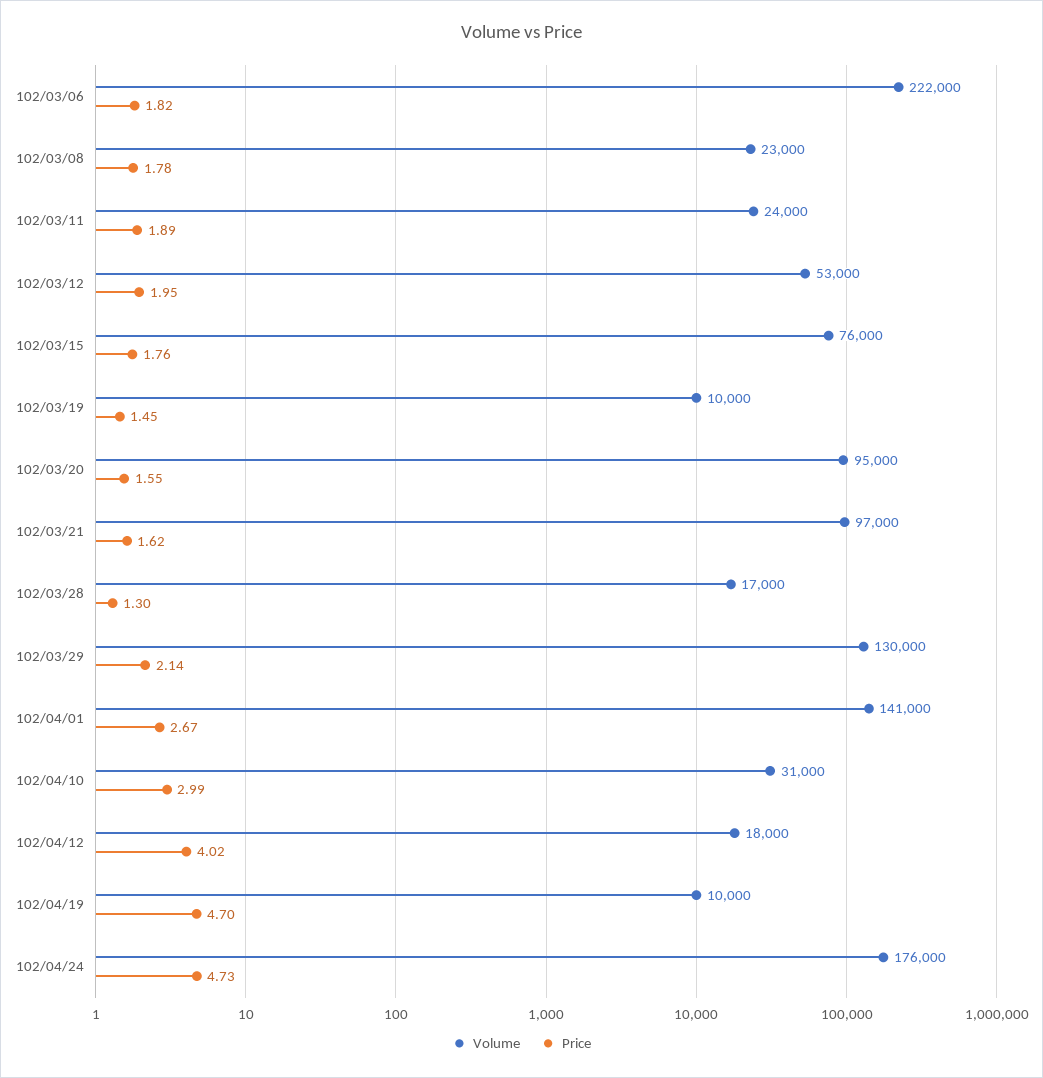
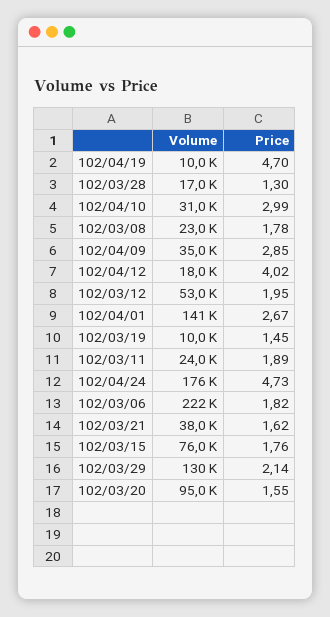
  {
    "Volume": {
      "102/03/06": 222000,
      "102/03/08": 23000,
      "102/03/11": 24000,
      "102/03/12": 53000,
      "102/03/15": 76000,
      "102/03/19": 10000,
      "102/03/20": 95000,
-     "102/03/21": 97000,
+     "102/03/21": 38000,
      "102/03/28": 17000,
      "102/03/29": 130000,
      "102/04/01": 141000,
      "102/04/10": 31000,
      "102/04/12": 18000,
      "102/04/19": 10000,
-     "102/04/24": 176000
+     "102/04/24": 176000,
+     "102/04/09": 35000
    },
    "Price": {
      "102/03/06": 1.82,
      "102/03/08": 1.78,
      "102/03/11": 1.89,
      "102/03/12": 1.95,
      "102/03/15": 1.76,
      "102/03/19": 1.45,
      "102/03/20": 1.55,
      "102/03/21": 1.62,
      "102/03/28": 1.3,
      "102/03/29": 2.14,
      "102/04/01": 2.67,
      "102/04/10": 2.99,
      "102/04/12": 4.02,
      "102/04/19": 4.7,
-     "102/04/24": 4.73
+     "102/04/24": 4.73,
+     "102/04/09": 2.85
    }
  }

